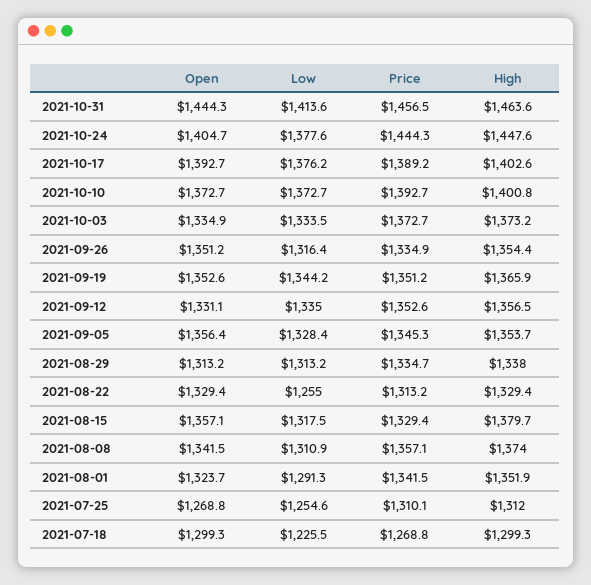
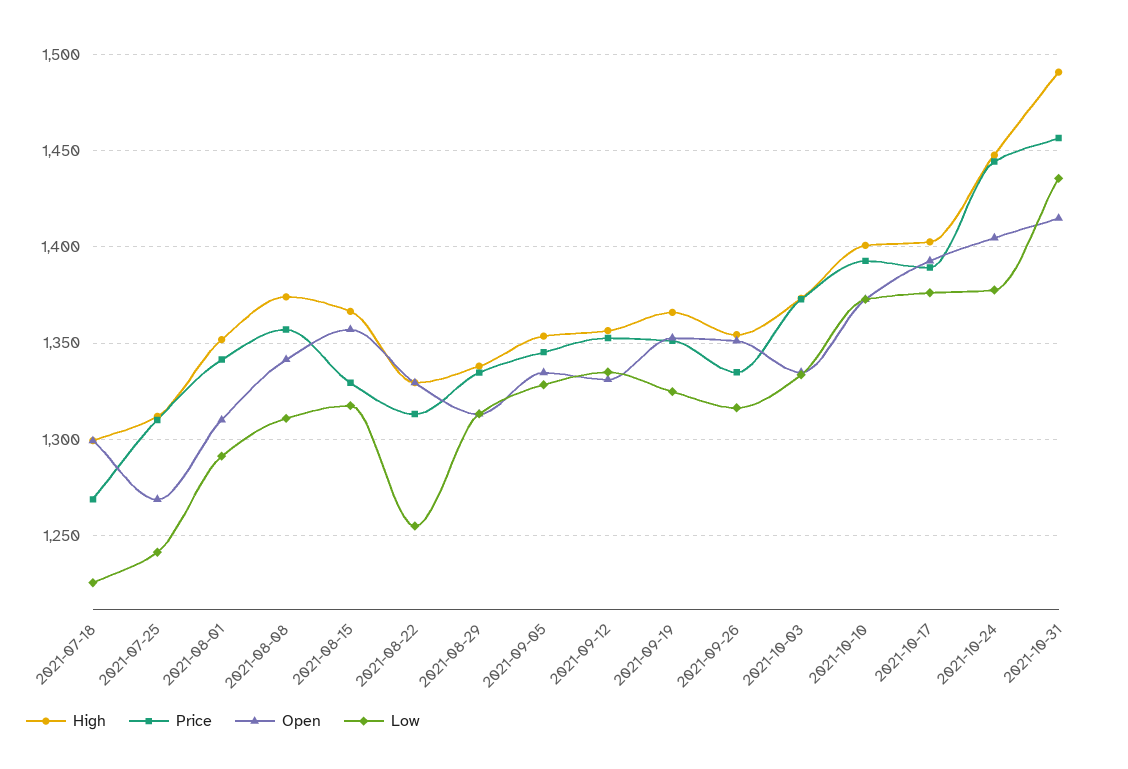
  {
    "Open": {
-     "2021-10-31": 1444.3,
+     "2021-10-31": 1415,
      "2021-10-24": 1404.7,
      "2021-10-17": 1392.7,
      "2021-10-10": 1372.7,
      "2021-10-03": 1334.9,
      "2021-09-26": 1351.2,
      "2021-09-19": 1352.6,
      "2021-09-12": 1331.1,
-     "2021-09-05": 1356.4,
+     "2021-09-05": 1335,
      "2021-08-29": 1313.2,
      "2021-08-22": 1329.4,
      "2021-08-15": 1357.1,
      "2021-08-08": 1341.5,
-     "2021-08-01": 1323.7,
+     "2021-08-01": 1310,
      "2021-07-25": 1268.8,
      "2021-07-18": 1299.3
    },
    "Low": {
-     "2021-10-31": 1413.6,
+     "2021-10-31": 1435,
      "2021-10-24": 1377.6,
      "2021-10-17": 1376.2,
      "2021-10-10": 1372.7,
      "2021-10-03": 1333.5,
      "2021-09-26": 1316.4,
-     "2021-09-19": 1344.2,
+     "2021-09-19": 1325,
      "2021-09-12": 1335,
      "2021-09-05": 1328.4,
      "2021-08-29": 1313.2,
      "2021-08-22": 1255,
      "2021-08-15": 1317.5,
      "2021-08-08": 1310.9,
      "2021-08-01": 1291.3,
-     "2021-07-25": 1254.6,
+     "2021-07-25": 1240,
      "2021-07-18": 1225.5
    },
    "Price": {
      "2021-10-31": 1456.5,
      "2021-10-24": 1444.3,
      "2021-10-17": 1389.2,
      "2021-10-10": 1392.7,
      "2021-10-03": 1372.7,
      "2021-09-26": 1334.9,
      "2021-09-19": 1351.2,
      "2021-09-12": 1352.6,
      "2021-09-05": 1345.3,
      "2021-08-29": 1334.7,
      "2021-08-22": 1313.2,
      "2021-08-15": 1329.4,
      "2021-08-08": 1357.1,
      "2021-08-01": 1341.5,
      "2021-07-25": 1310.1,
      "2021-07-18": 1268.8
    },
    "High": {
-     "2021-10-31": 1463.6,
+     "2021-10-31": 1490,
      "2021-10-24": 1447.6,
      "2021-10-17": 1402.6,
      "2021-10-10": 1400.8,
      "2021-10-03": 1373.2,
      "2021-09-26": 1354.4,
      "2021-09-19": 1365.9,
      "2021-09-12": 1356.5,
      "2021-09-05": 1353.7,
      "2021-08-29": 1338,
      "2021-08-22": 1329.4,
-     "2021-08-15": 1379.7,
+     "2021-08-15": 1365,
      "2021-08-08": 1374,
      "2021-08-01": 1351.9,
      "2021-07-25": 1312,
      "2021-07-18": 1299.3
    }
  }

